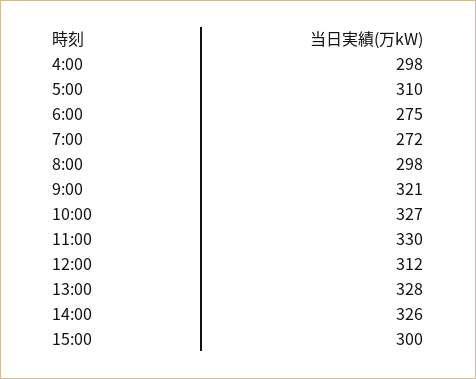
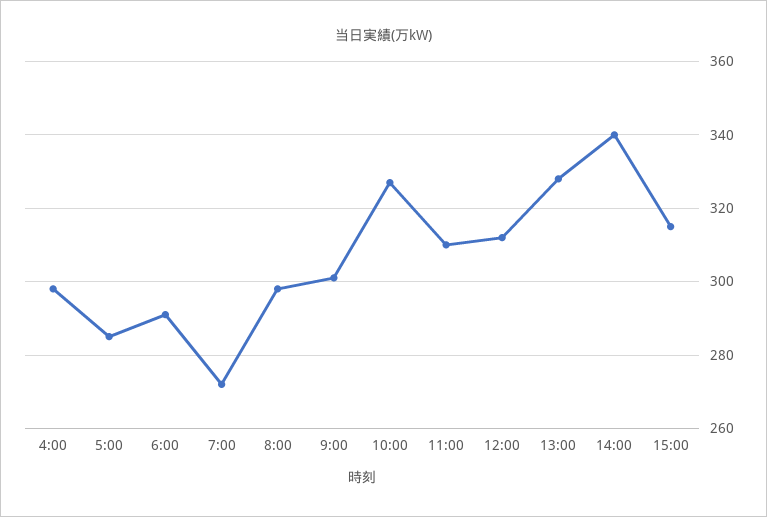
  {
    "4:00": 298,
-   "5:00": 310,
+   "5:00": 285,
-   "6:00": 275,
+   "6:00": 290,
    "7:00": 272,
    "8:00": 298,
-   "9:00": 321,
+   "9:00": 300,
    "10:00": 327,
-   "11:00": 330,
+   "11:00": 310,
    "12:00": 312,
    "13:00": 328,
-   "14:00": 326,
+   "14:00": 340,
-   "15:00": 300
+   "15:00": 315
  }

